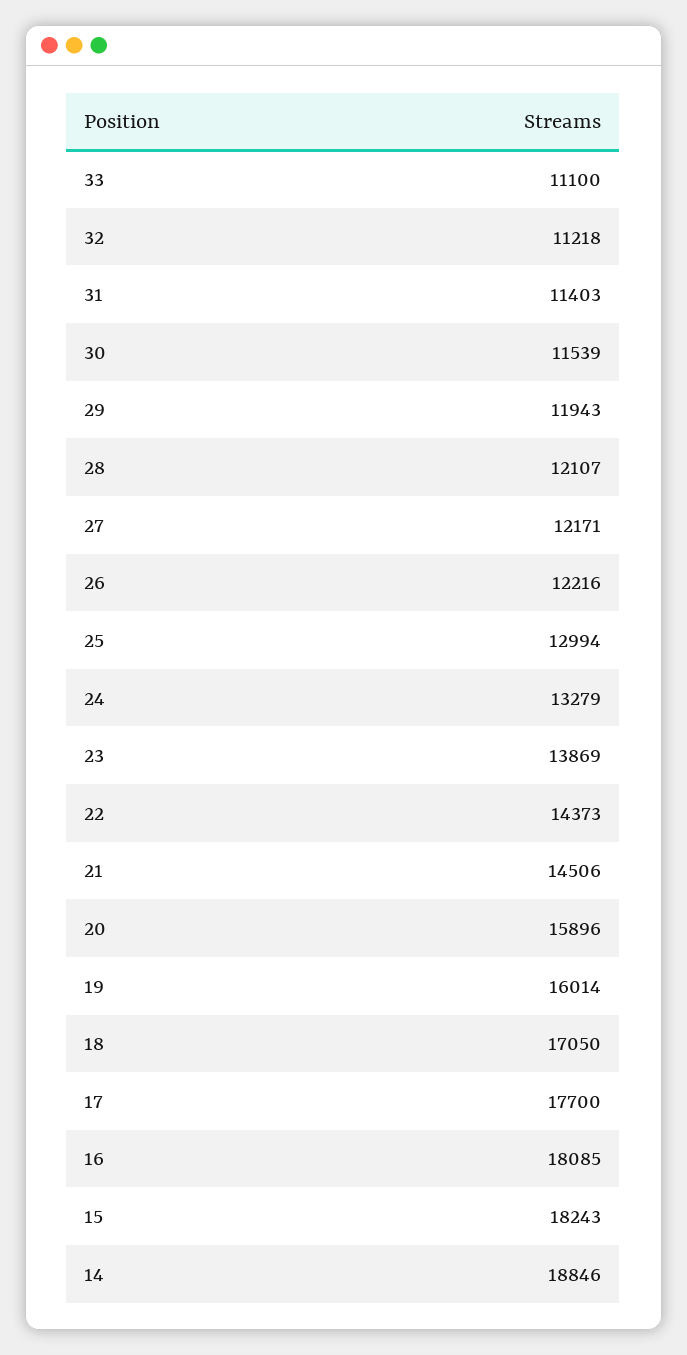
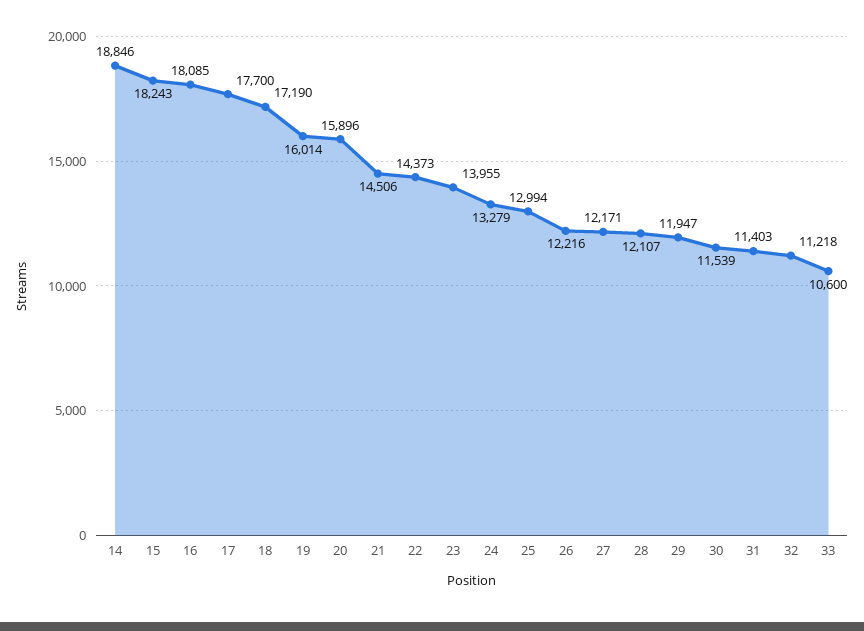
  {
-   "33": 11100,
+   "33": 10600,
    "32": 11218,
    "31": 11403,
    "30": 11539,
-   "29": 11943,
+   "29": 11947,
    "28": 12107,
    "27": 12171,
    "26": 12216,
    "25": 12994,
    "24": 13279,
-   "23": 13869,
+   "23": 13955,
    "22": 14373,
    "21": 14506,
    "20": 15896,
    "19": 16014,
-   "18": 17050,
+   "18": 17190,
    "17": 17700,
    "16": 18085,
    "15": 18243,
    "14": 18846
  }

